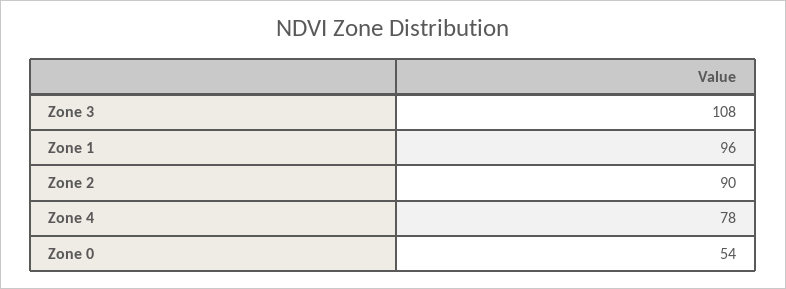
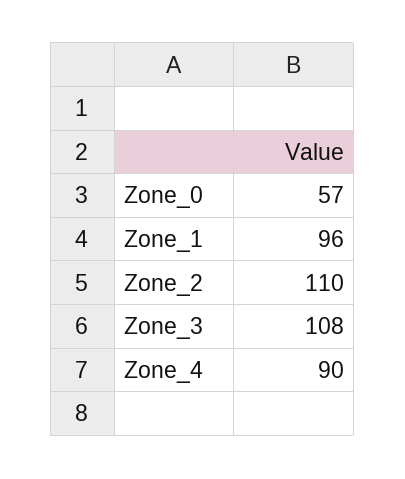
  {
    "Zone 3": 108,
    "Zone 1": 96,
-   "Zone 2": 90,
+   "Zone 2": 110,
-   "Zone 4": 78,
+   "Zone 4": 90,
-   "Zone 0": 54
+   "Zone 0": 57
  }

